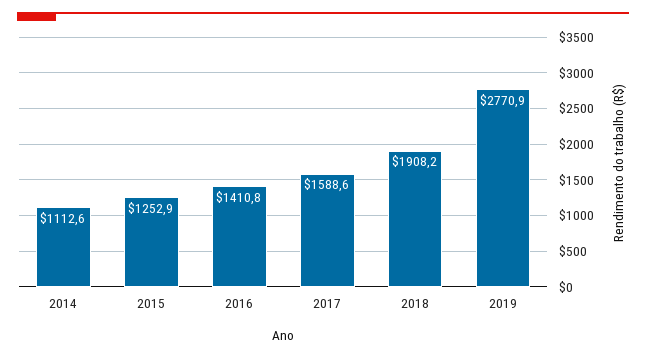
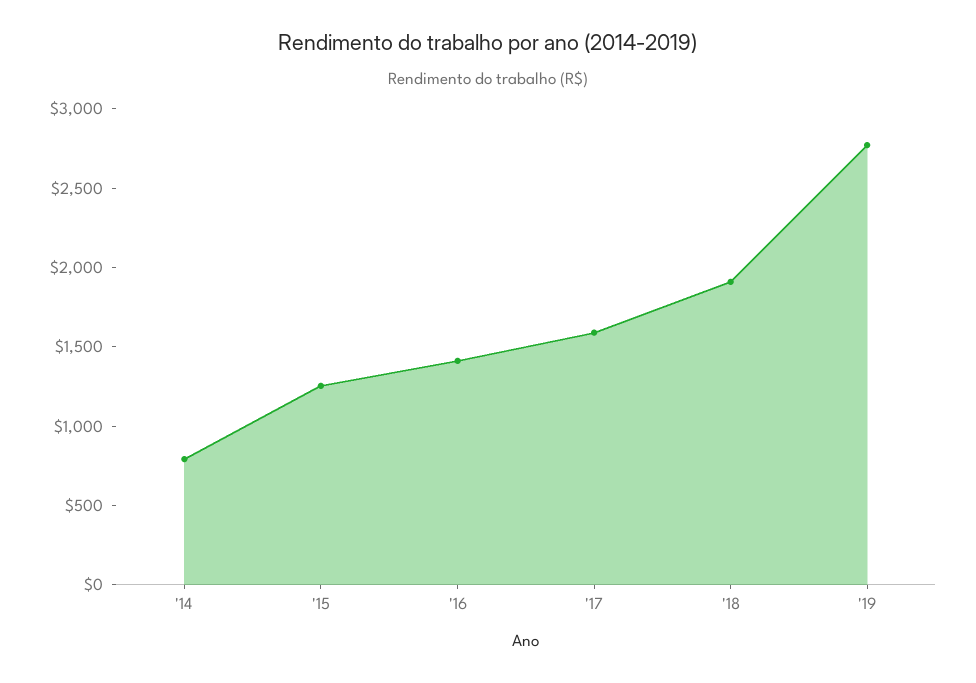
  {
-   "2014": 1112.6,
+   "2014": 800,
    "2015": 1252.9,
    "2016": 1410.8,
    "2017": 1588.6,
    "2018": 1908.2,
    "2019": 2770.9
  }

